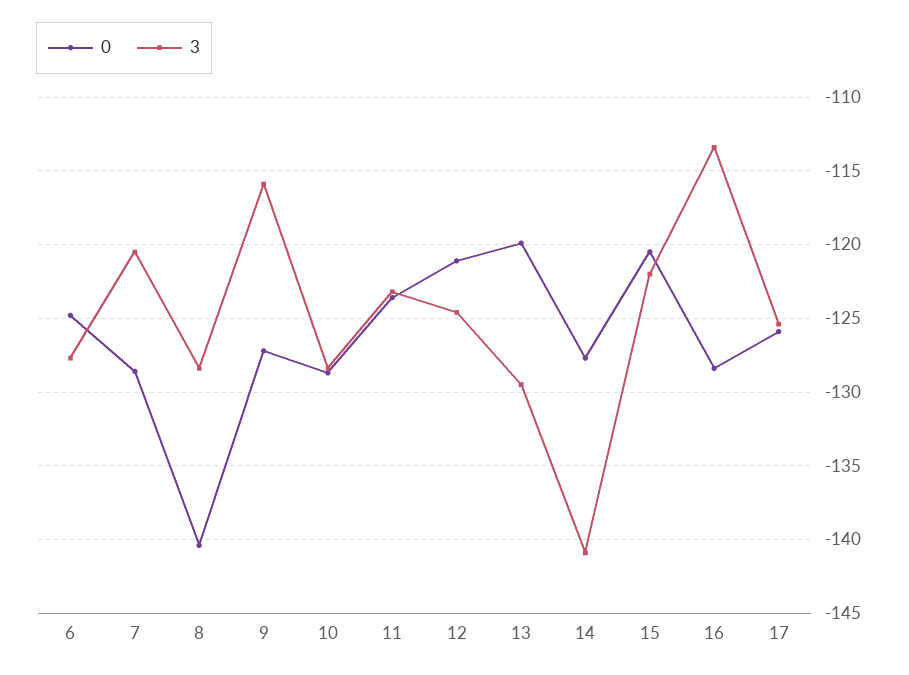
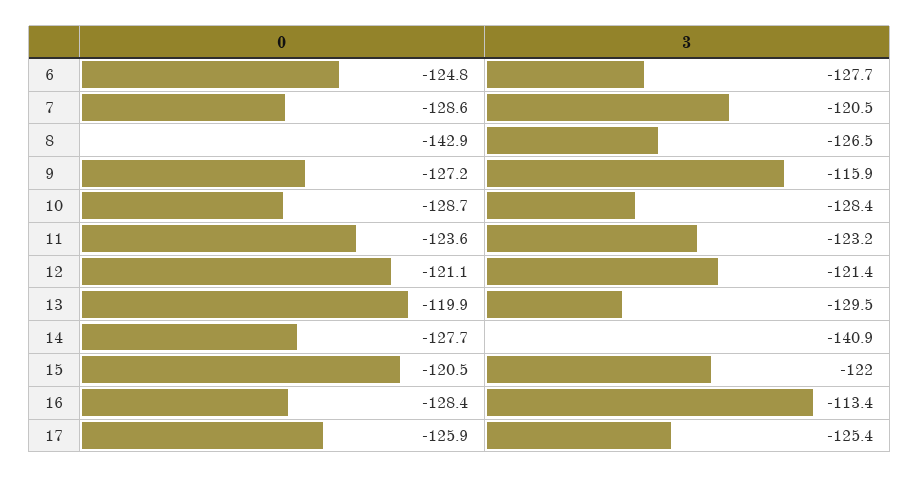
  {
    "0": {
      "6": -124.8,
      "7": -128.6,
-     "8": -140.5,
+     "8": -142.9,
      "9": -127.2,
      "10": -128.7,
      "11": -123.6,
      "12": -121.1,
      "13": -119.9,
      "14": -127.7,
      "15": -120.5,
      "16": -128.4,
      "17": -125.9
    },
    "3": {
      "6": -127.7,
      "7": -120.5,
-     "8": -128.5,
+     "8": -126.5,
      "9": -115.9,
      "10": -128.4,
      "11": -123.2,
-     "12": -124.5,
+     "12": -121.4,
      "13": -129.5,
      "14": -140.9,
      "15": -122,
      "16": -113.4,
      "17": -125.4
    }
  }

